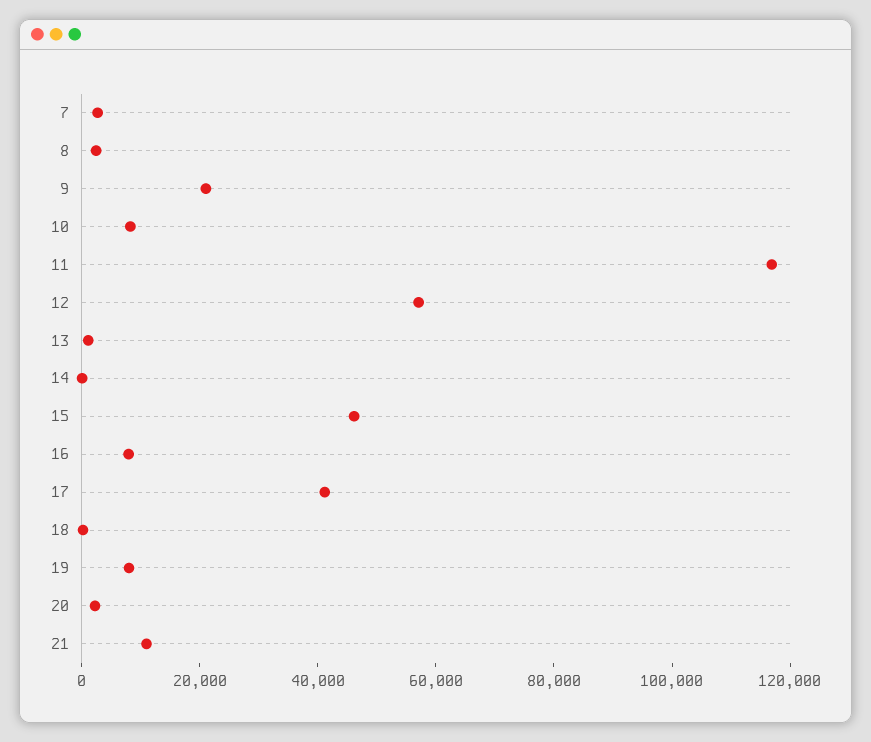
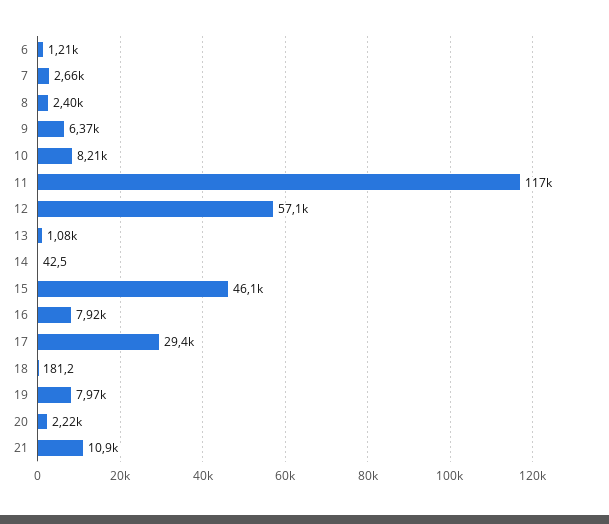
  {
    "7": 2660,
    "8": 2400,
-   "9": 20000,
+   "9": 6370,
    "10": 8210,
    "11": 117000,
    "12": 57100,
    "13": 1080,
    "14": 42.5,
    "15": 46100,
    "16": 7920,
-   "17": 40000,
+   "17": 29400,
    "18": 181.2,
    "19": 7970,
    "20": 2220,
-   "21": 10900
+   "21": 10900,
+   "6": 1210
  }

